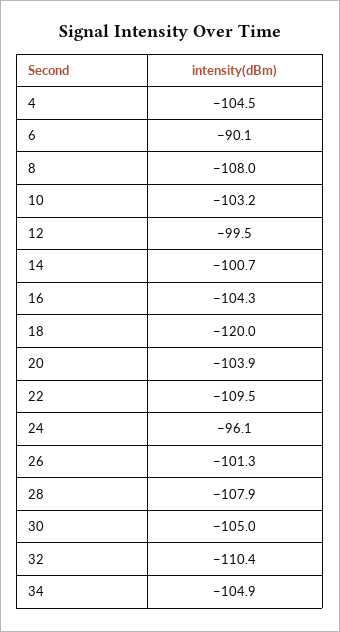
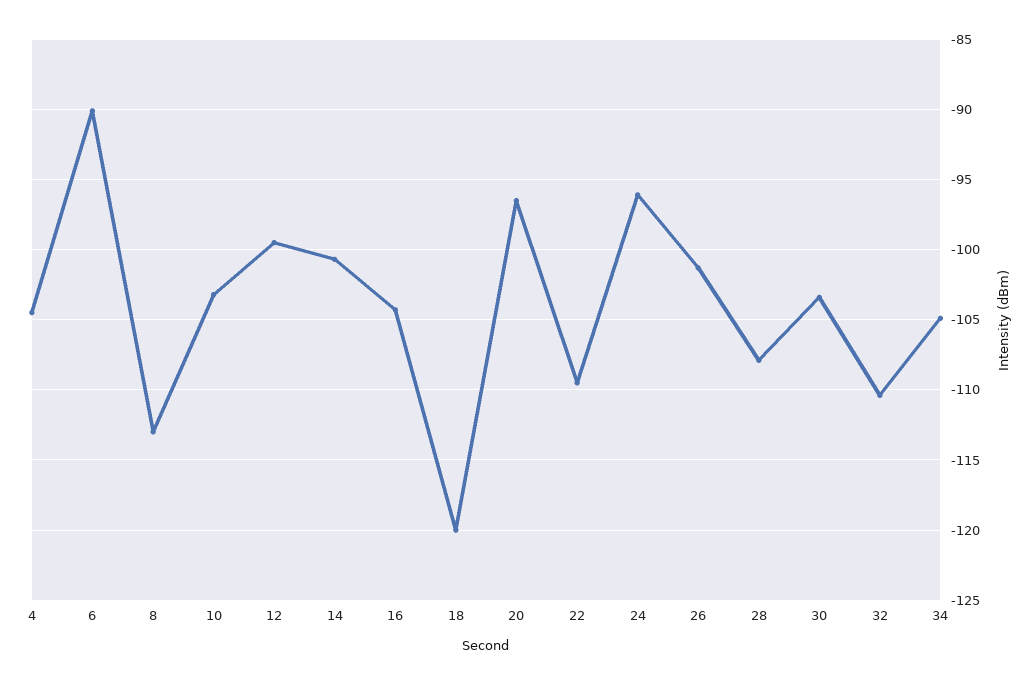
  {
    "4": -104.5,
    "6": -90.1,
-   "8": -108,
+   "8": -113,
    "10": -103.2,
    "12": -99.5,
    "14": -100.7,
    "16": -104.3,
    "18": -120,
-   "20": -103.9,
+   "20": -96.5,
    "22": -109.5,
    "24": -96.1,
    "26": -101.3,
    "28": -107.9,
-   "30": -105,
+   "30": -103.5,
    "32": -110.4,
    "34": -104.9
  }

